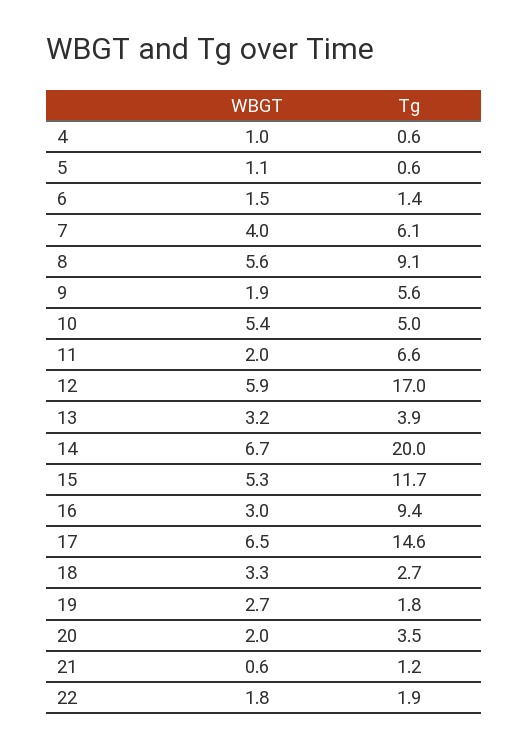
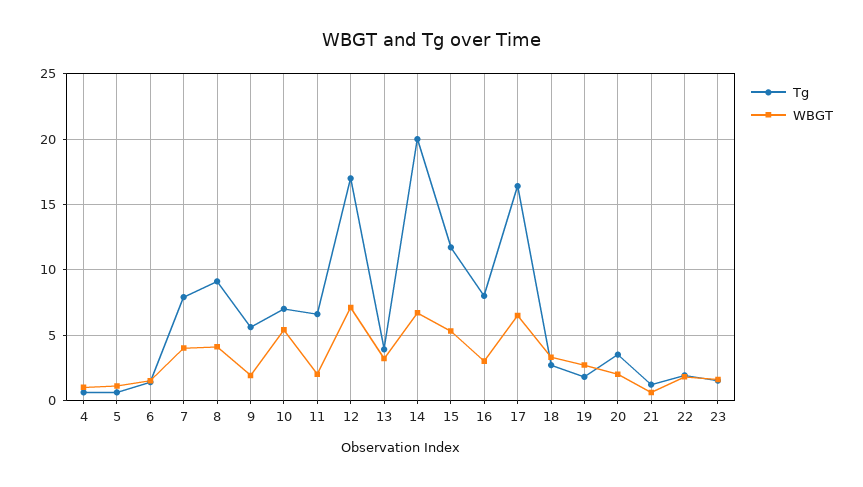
  {
    "WBGT": {
      "4": 1,
      "5": 1.1,
      "6": 1.5,
      "7": 4,
-     "8": 5.6,
+     "8": 4,
      "9": 1.9,
      "10": 5.4,
      "11": 2,
-     "12": 5.9,
+     "12": 7,
      "13": 3.2,
      "14": 6.7,
      "15": 5.3,
      "16": 3,
      "17": 6.5,
      "18": 3.3,
      "19": 2.7,
      "20": 2,
      "21": 0.6,
-     "22": 1.8
+     "22": 1.8,
+     "23": 1.5
    },
    "Tg": {
      "4": 0.6,
      "5": 0.6,
      "6": 1.4,
-     "7": 6.1,
+     "7": 8,
      "8": 9.1,
      "9": 5.6,
-     "10": 5,
+     "10": 7,
      "11": 6.6,
      "12": 17,
      "13": 3.9,
      "14": 20,
      "15": 11.7,
-     "16": 9.4,
+     "16": 8,
-     "17": 14.6,
+     "17": 16.5,
      "18": 2.7,
      "19": 1.8,
      "20": 3.5,
      "21": 1.2,
-     "22": 1.9
+     "22": 1.9,
+     "23": 1.5
    }
  }

